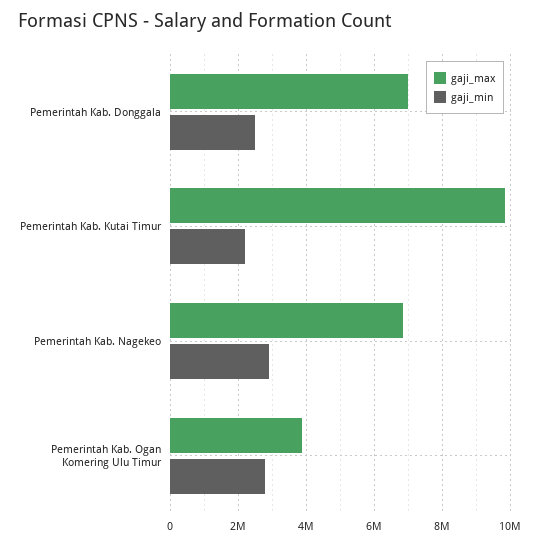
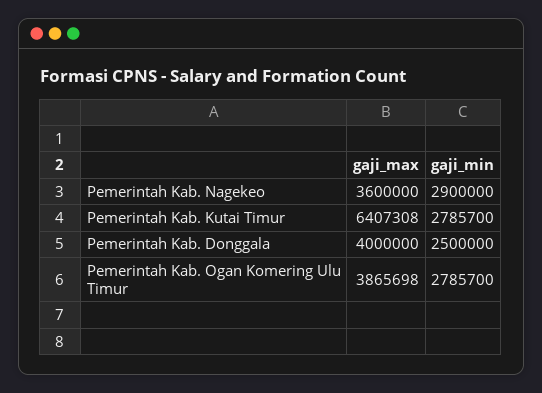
  {
    "gaji_max": {
-     "Pemerintah Kab. Donggala": 7000000,
+     "Pemerintah Kab. Donggala": 4000000,
-     "Pemerintah Kab. Kutai Timur": 9800000,
+     "Pemerintah Kab. Kutai Timur": 6407308,
-     "Pemerintah Kab. Nagekeo": 6800000,
+     "Pemerintah Kab. Nagekeo": 3600000,
      "Pemerintah Kab. Ogan Komering Ulu Timur": 3865698
    },
    "gaji_min": {
      "Pemerintah Kab. Donggala": 2500000,
-     "Pemerintah Kab. Kutai Timur": 2200000,
+     "Pemerintah Kab. Kutai Timur": 2785700,
      "Pemerintah Kab. Nagekeo": 2900000,
      "Pemerintah Kab. Ogan Komering Ulu Timur": 2785700
    }
  }

